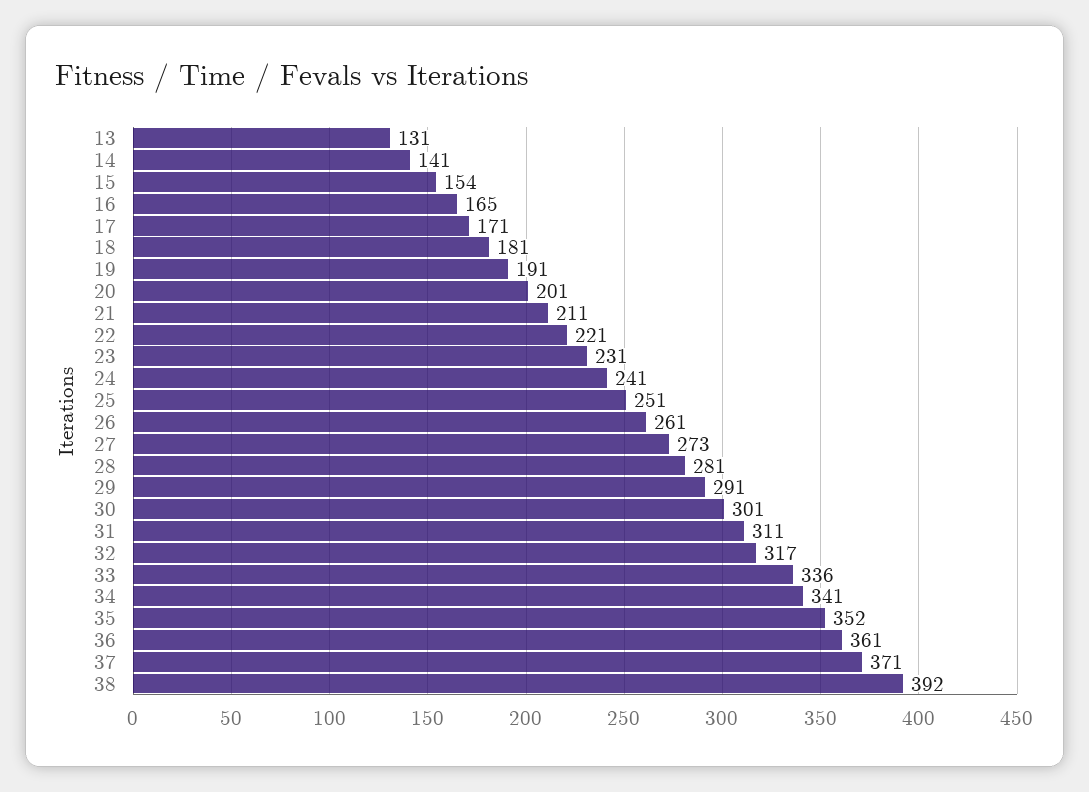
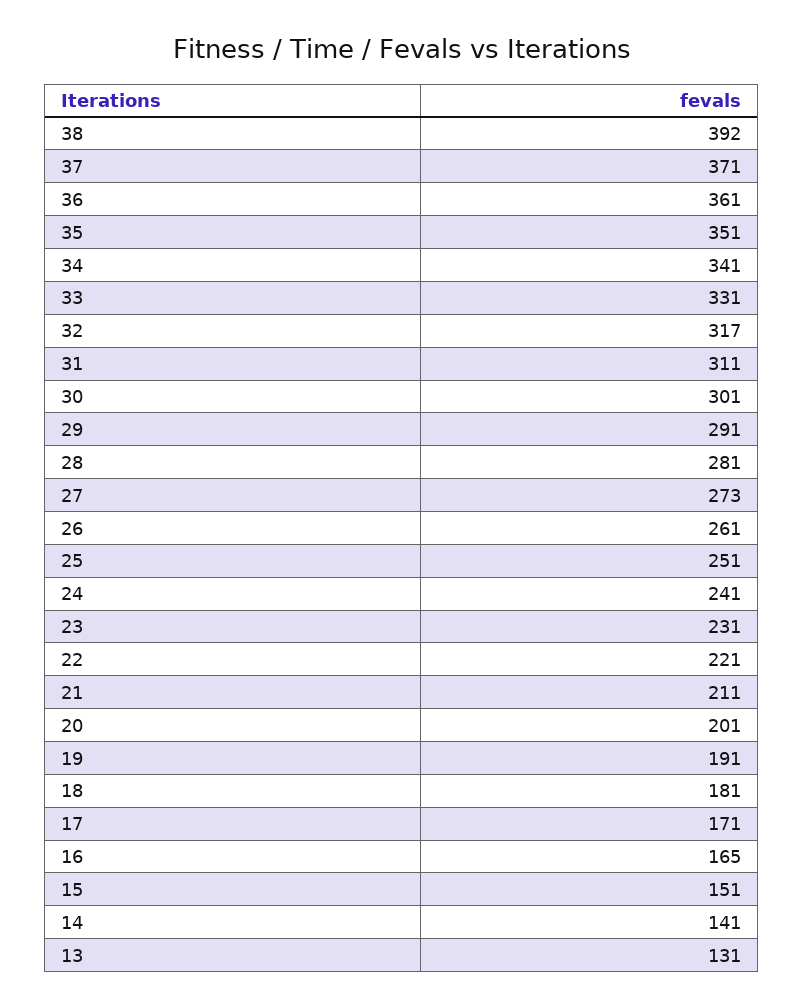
  {
    "13": 131,
    "14": 141,
-   "15": 154,
+   "15": 151,
    "16": 165,
    "17": 171,
    "18": 181,
    "19": 191,
    "20": 201,
    "21": 211,
    "22": 221,
    "23": 231,
    "24": 241,
    "25": 251,
    "26": 261,
    "27": 273,
    "28": 281,
    "29": 291,
    "30": 301,
    "31": 311,
    "32": 317,
-   "33": 336,
+   "33": 331,
    "34": 341,
-   "35": 352,
+   "35": 351,
    "36": 361,
    "37": 371,
    "38": 392
  }

